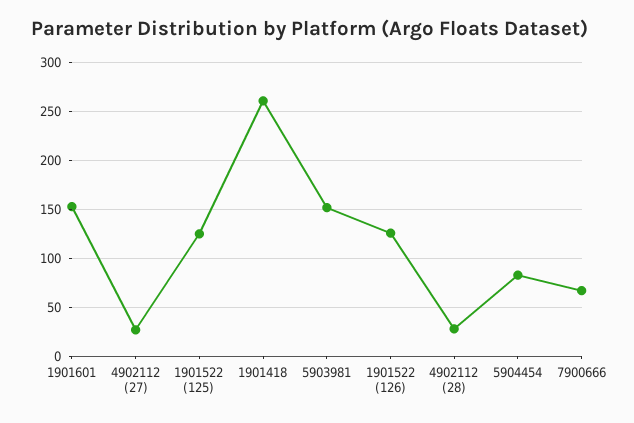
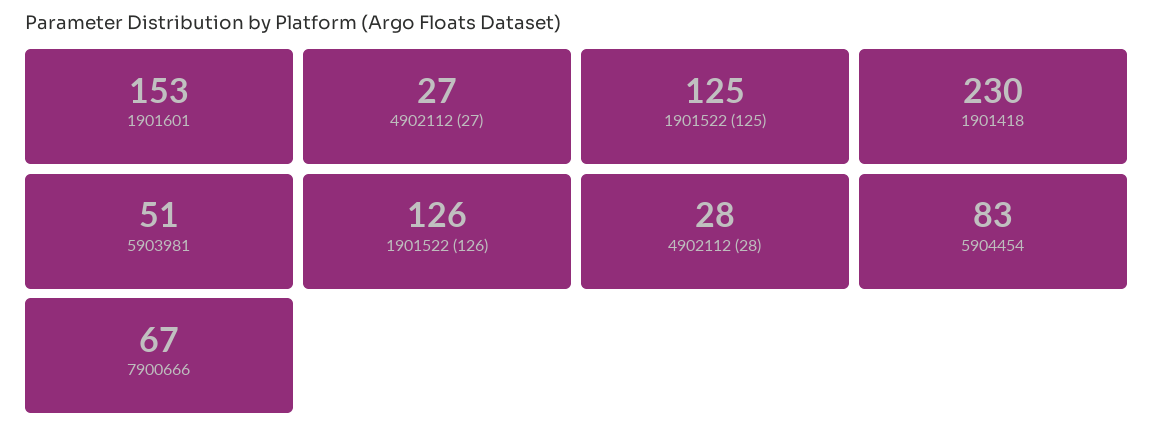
  {
    "1901601": 153,
    "4902112 (27)": 27,
    "1901522 (125)": 125,
-   "1901418": 260,
+   "1901418": 230,
-   "5903981": 150,
+   "5903981": 51,
    "1901522 (126)": 126,
    "4902112 (28)": 28,
    "5904454": 83,
    "7900666": 67
  }

